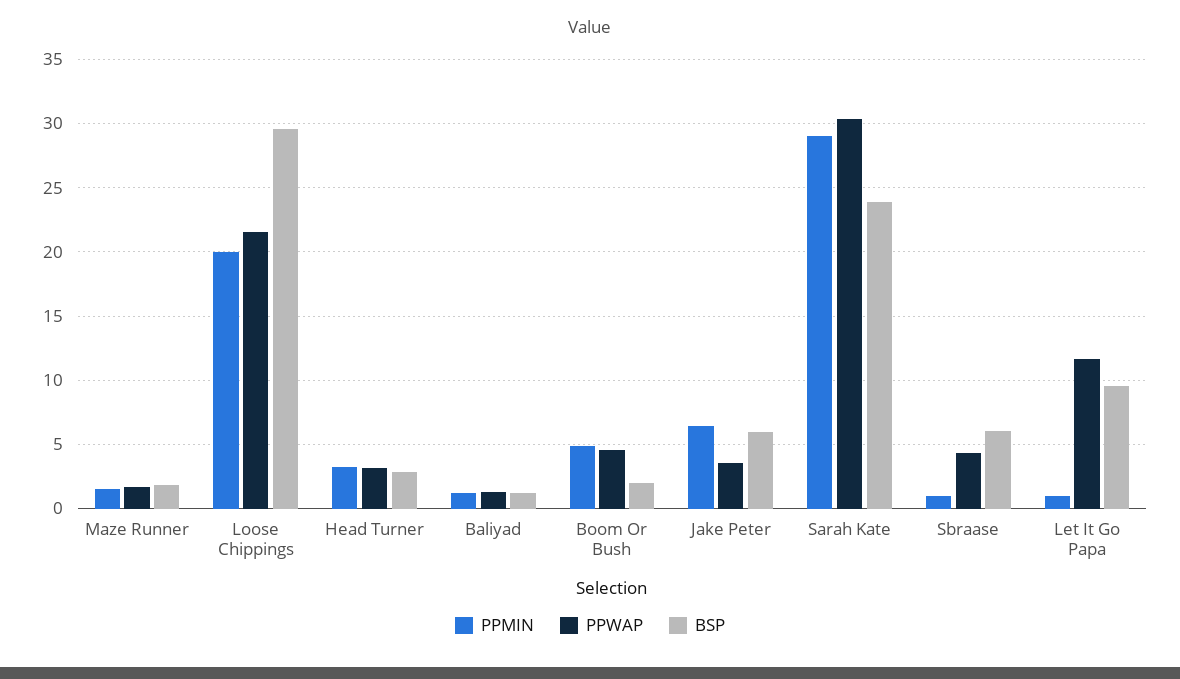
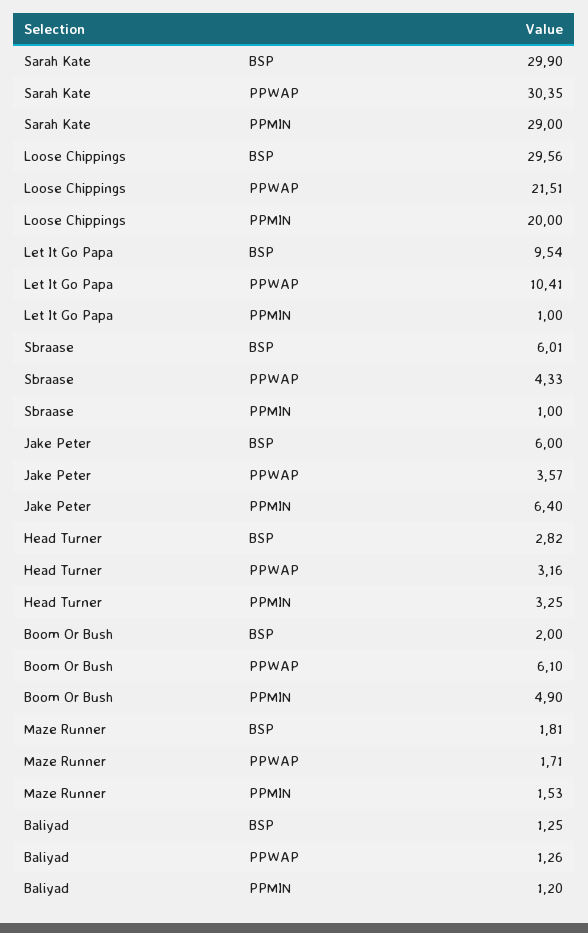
  {
    "PPMIN": {
      "Maze Runner": 1.53,
      "Loose Chippings": 20,
      "Head Turner": 3.25,
      "Baliyad": 1.2,
      "Boom Or Bush": 4.9,
      "Jake Peter": 6.4,
      "Sarah Kate": 29,
      "Sbraase": 1,
      "Let It Go Papa": 1
    },
    "PPWAP": {
      "Maze Runner": 1.71,
      "Loose Chippings": 21.51,
      "Head Turner": 3.16,
      "Baliyad": 1.26,
-     "Boom Or Bush": 4.5,
+     "Boom Or Bush": 6.1,
      "Jake Peter": 3.57,
      "Sarah Kate": 30.35,
      "Sbraase": 4.33,
-     "Let It Go Papa": 11.5
+     "Let It Go Papa": 10.41
    },
    "BSP": {
      "Maze Runner": 1.81,
      "Loose Chippings": 29.56,
      "Head Turner": 2.82,
      "Baliyad": 1.25,
      "Boom Or Bush": 2,
      "Jake Peter": 6,
-     "Sarah Kate": 24,
+     "Sarah Kate": 29.9,
      "Sbraase": 6.01,
      "Let It Go Papa": 9.54
    }
  }

